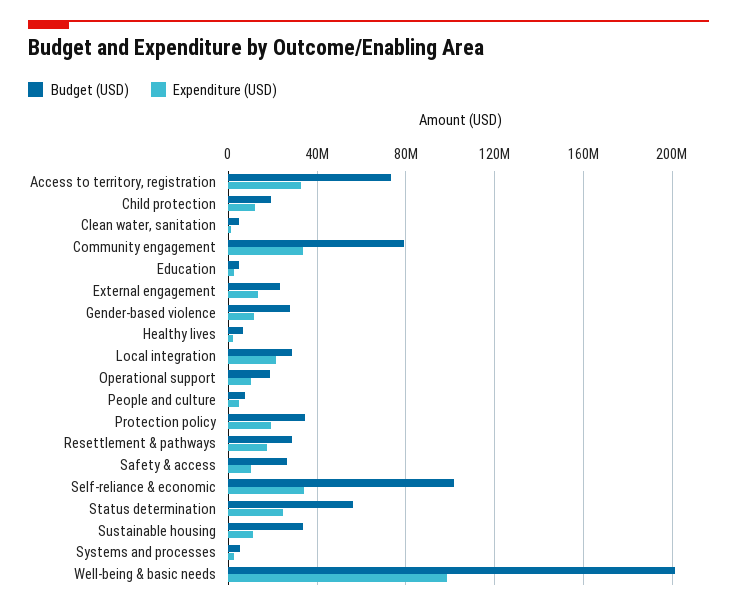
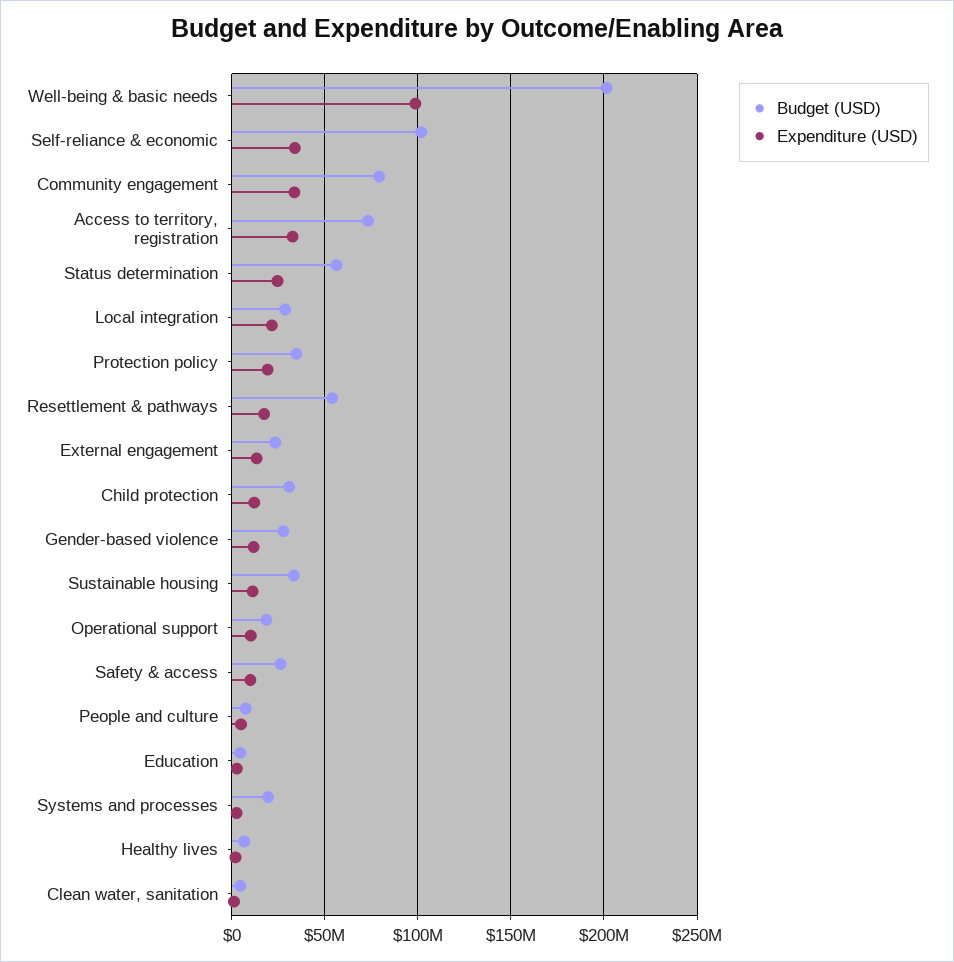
  {
    "Budget (USD)": {
      "Access to territory, registration": 75000000,
-     "Child protection": 20000000,
+     "Child protection": 30000000,
      "Clean water, sanitation": 5000000,
      "Community engagement": 80000000,
      "Education": 5000000,
      "External engagement": 25000000,
      "Gender-based violence": 30000000,
      "Healthy lives": 5000000,
      "Local integration": 30000000,
      "Operational support": 20000000,
      "People and culture": 10000000,
      "Protection policy": 35000000,
-     "Resettlement & pathways": 30000000,
+     "Resettlement & pathways": 55000000,
      "Safety & access": 25000000,
      "Self-reliance & economic": 100000000,
      "Status determination": 55000000,
      "Sustainable housing": 35000000,
-     "Systems and processes": 5000000,
+     "Systems and processes": 20000000,
      "Well-being & basic needs": 200000000
    },
    "Expenditure (USD)": {
      "Access to territory, registration": 35000000,
      "Child protection": 10000000,
      "Clean water, sanitation": 0,
      "Community engagement": 35000000,
      "Education": 5000000,
      "External engagement": 15000000,
      "Gender-based violence": 10000000,
      "Healthy lives": 0,
      "Local integration": 20000000,
      "Operational support": 10000000,
      "People and culture": 5000000,
      "Protection policy": 20000000,
      "Resettlement & pathways": 15000000,
      "Safety & access": 10000000,
      "Self-reliance & economic": 35000000,
      "Status determination": 25000000,
      "Sustainable housing": 10000000,
      "Systems and processes": 5000000,
      "Well-being & basic needs": 100000000
    }
  }

